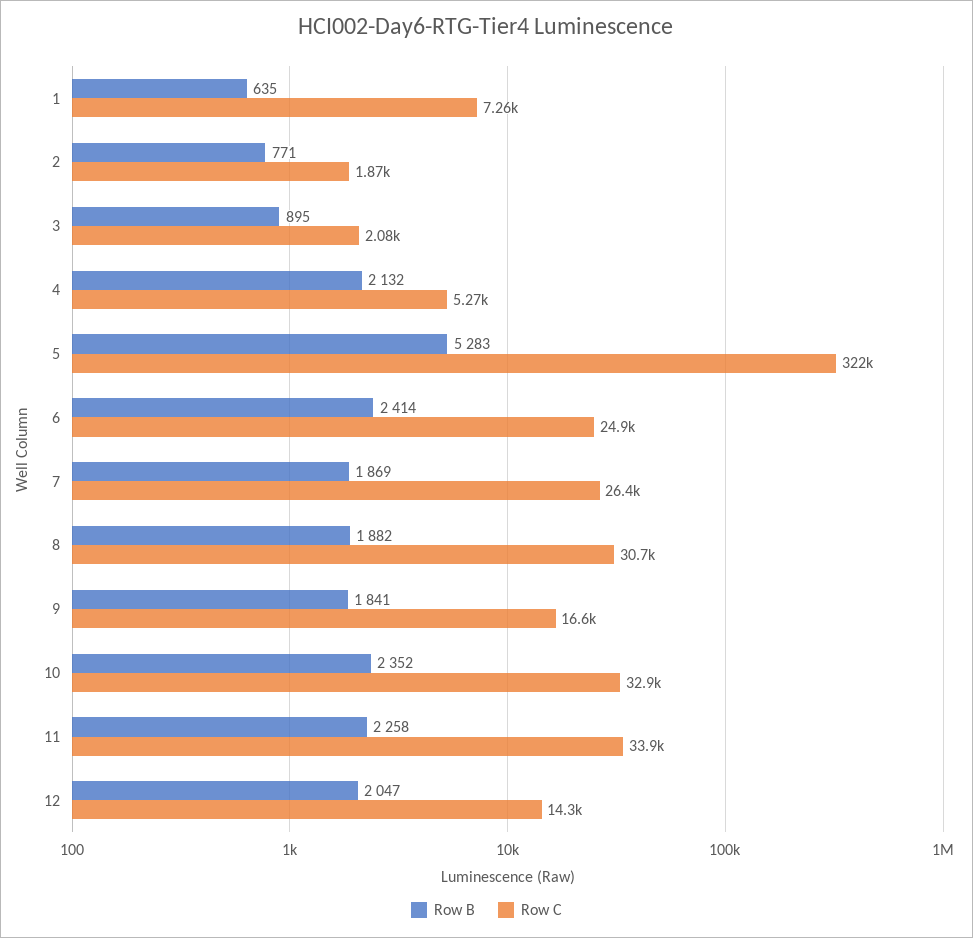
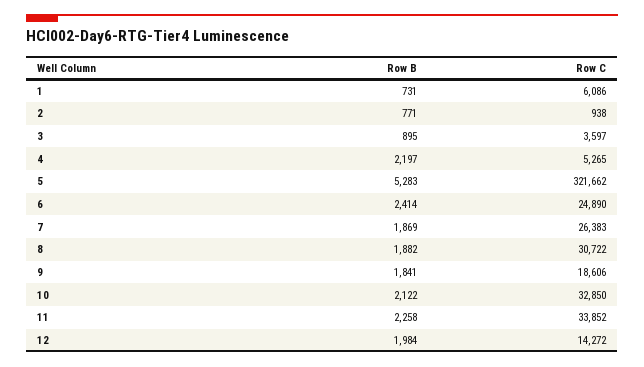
  {
    "Row B": {
-     "1": 635,
+     "1": 731,
      "2": 771,
      "3": 895,
-     "4": 2132,
+     "4": 2197,
      "5": 5283,
      "6": 2414,
      "7": 1869,
      "8": 1882,
      "9": 1841,
-     "10": 2352,
+     "10": 2122,
      "11": 2258,
-     "12": 2047
+     "12": 1984
    },
    "Row C": {
-     "1": 7260,
+     "1": 6086,
-     "2": 1870,
+     "2": 938,
-     "3": 2080,
+     "3": 3597,
      "4": 5265,
      "5": 321662,
      "6": 24890,
      "7": 26383,
      "8": 30722,
-     "9": 16600,
+     "9": 18606,
      "10": 32850,
      "11": 33852,
      "12": 14272
    }
  }

